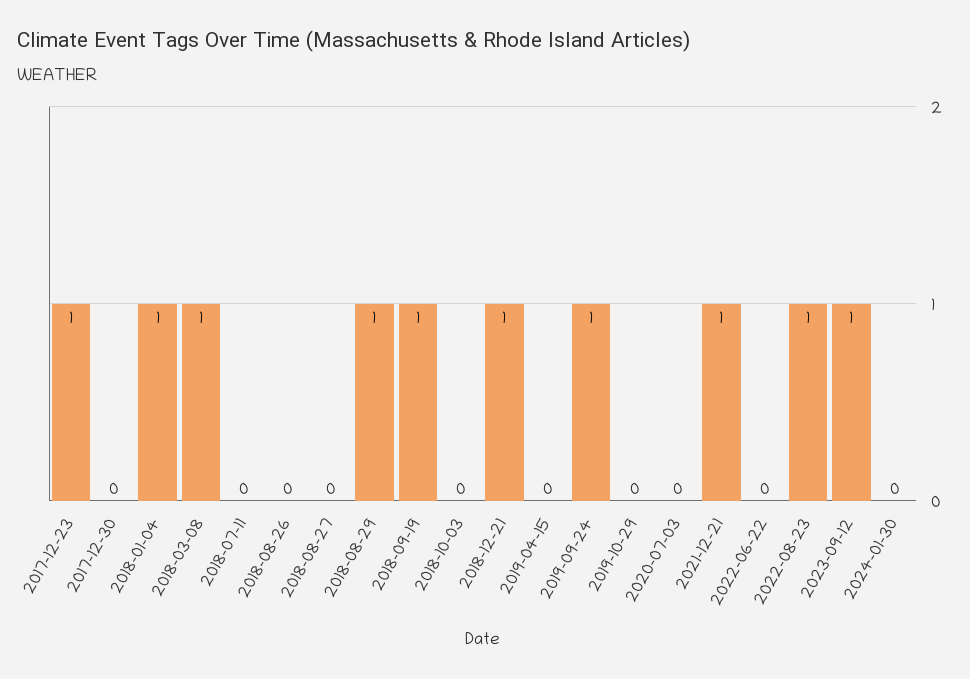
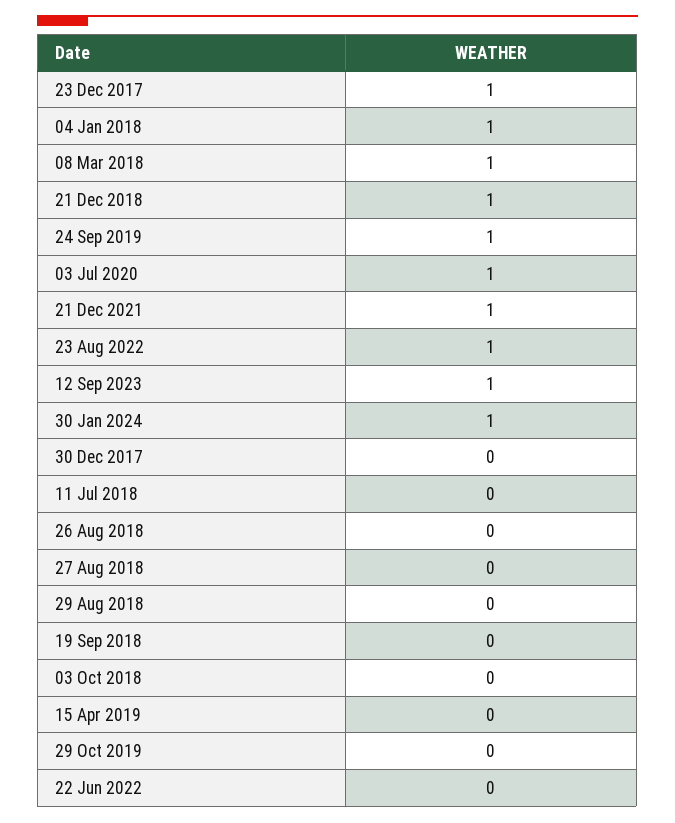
  {
    "2017-12-23": 1,
    "2017-12-30": 0,
    "2018-01-04": 1,
    "2018-03-08": 1,
    "2018-07-11": 0,
    "2018-08-26": 0,
    "2018-08-27": 0,
-   "2018-08-29": 1,
+   "2018-08-29": 0,
-   "2018-09-19": 1,
+   "2018-09-19": 0,
    "2018-10-03": 0,
    "2018-12-21": 1,
    "2019-04-15": 0,
    "2019-09-24": 1,
    "2019-10-29": 0,
-   "2020-07-03": 0,
+   "2020-07-03": 1,
    "2021-12-21": 1,
    "2022-06-22": 0,
    "2022-08-23": 1,
    "2023-09-12": 1,
-   "2024-01-30": 0
+   "2024-01-30": 1
  }

